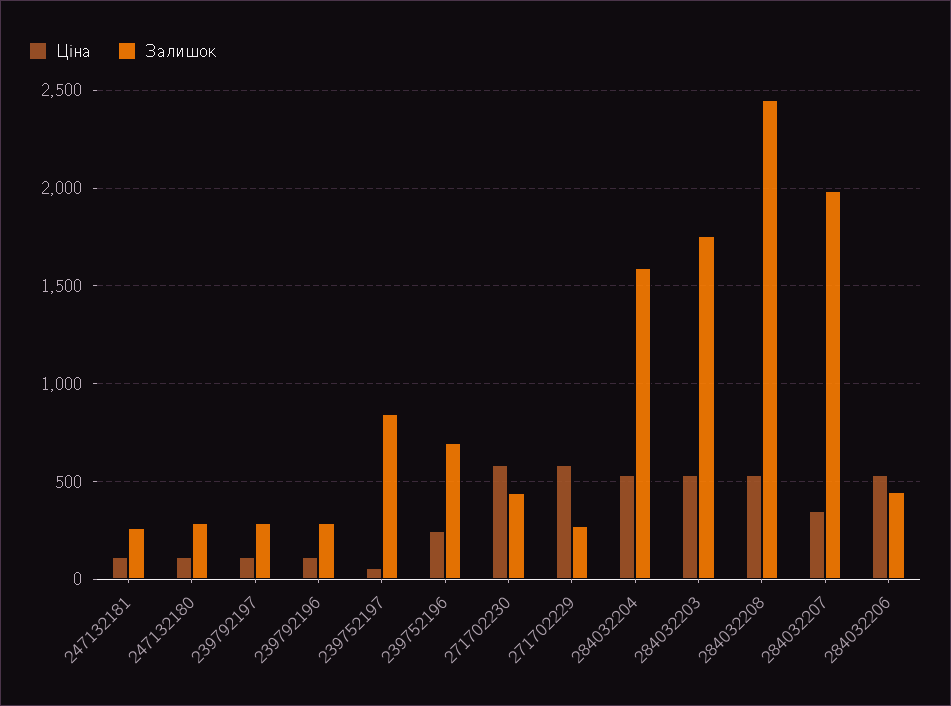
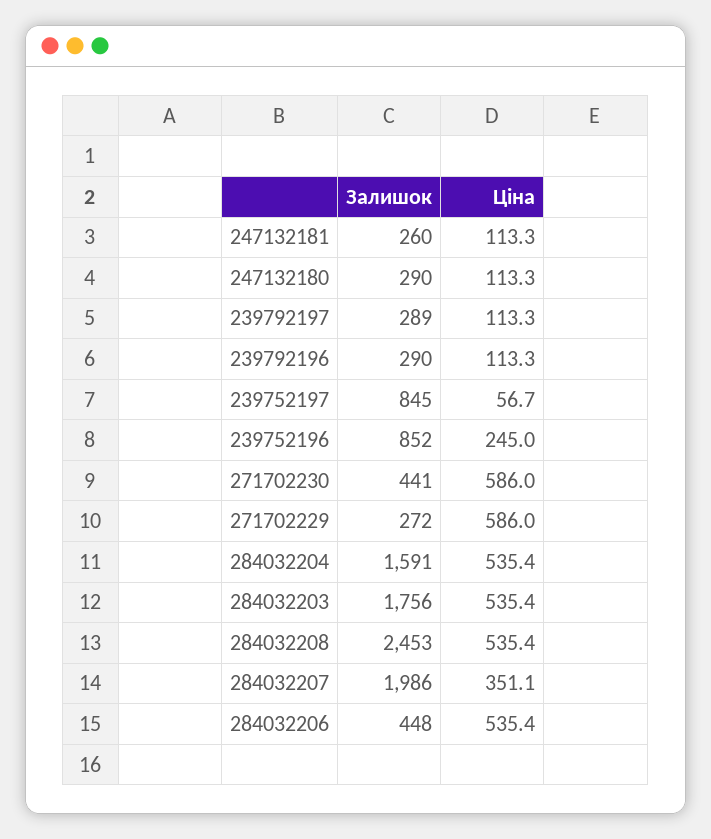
  {
    "Ціна": {
      "247132181": 113.3,
      "247132180": 113.3,
      "239792197": 113.3,
      "239792196": 113.3,
      "239752197": 56.7,
      "239752196": 245,
      "271702230": 586,
      "271702229": 586,
      "284032204": 535.4,
      "284032203": 535.4,
      "284032208": 535.4,
      "284032207": 351.1,
      "284032206": 535.4
    },
    "Залишок": {
      "247132181": 260,
      "247132180": 290,
      "239792197": 289,
      "239792196": 290,
      "239752197": 845,
-     "239752196": 700,
+     "239752196": 852,
      "271702230": 441,
      "271702229": 272,
      "284032204": 1591,
      "284032203": 1756,
      "284032208": 2453,
      "284032207": 1986,
      "284032206": 448
    }
  }

